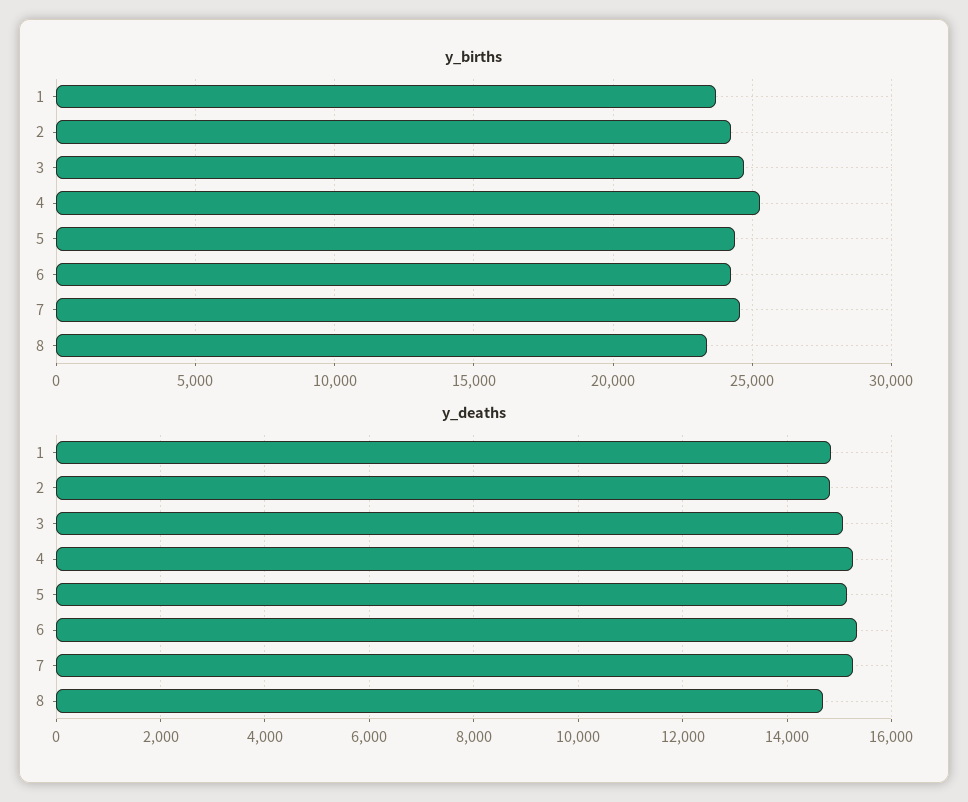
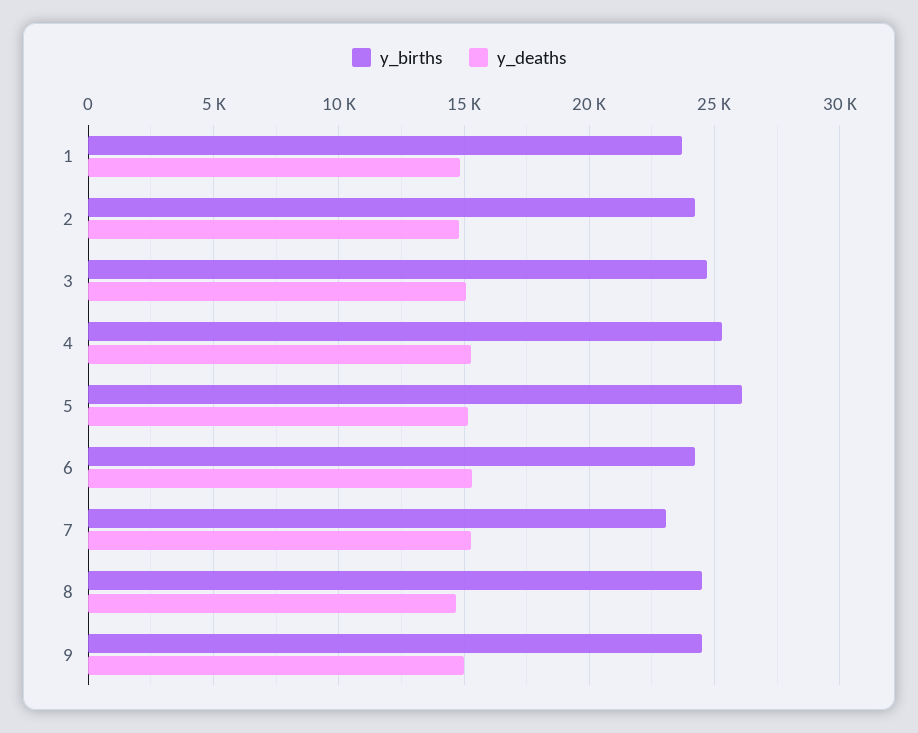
  {
    "y_births": {
      "1": 23500,
      "2": 24000,
      "3": 24500,
      "4": 25500,
-     "5": 24500,
+     "5": 26000,
      "6": 24000,
-     "7": 24500,
+     "7": 23000,
-     "8": 23500
+     "8": 24500,
+     "9": 24500
    },
    "y_deaths": {
      "1": 14800,
      "2": 14800,
      "3": 15000,
      "4": 15200,
      "5": 15200,
      "6": 15400,
      "7": 15200,
-     "8": 14600
+     "8": 14600,
+     "9": 15000
    }
  }

